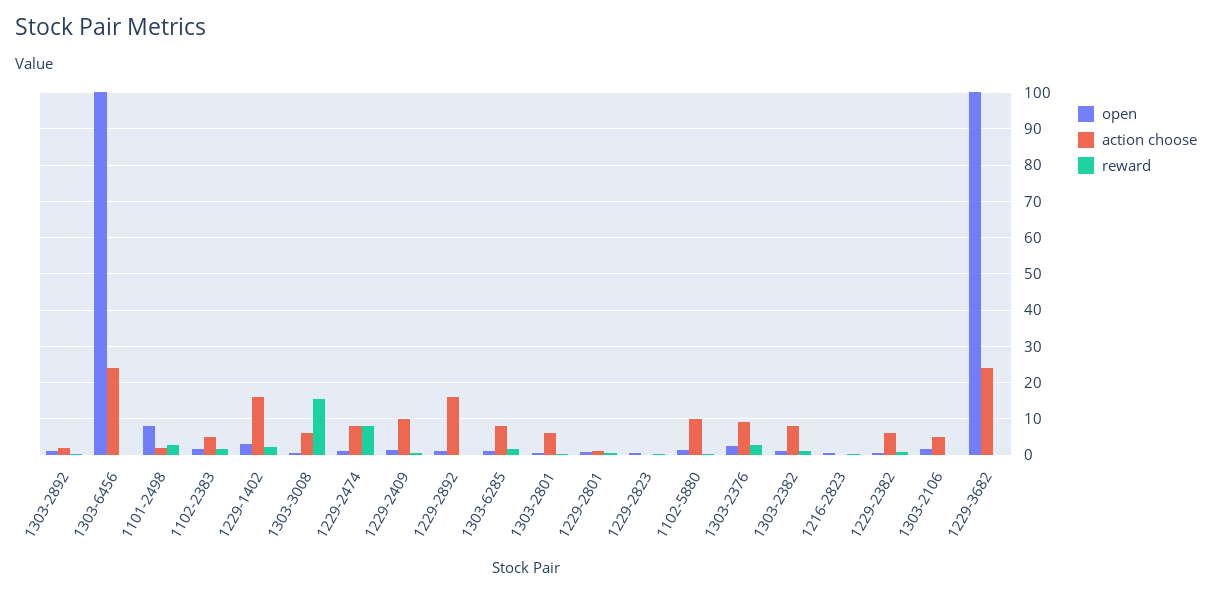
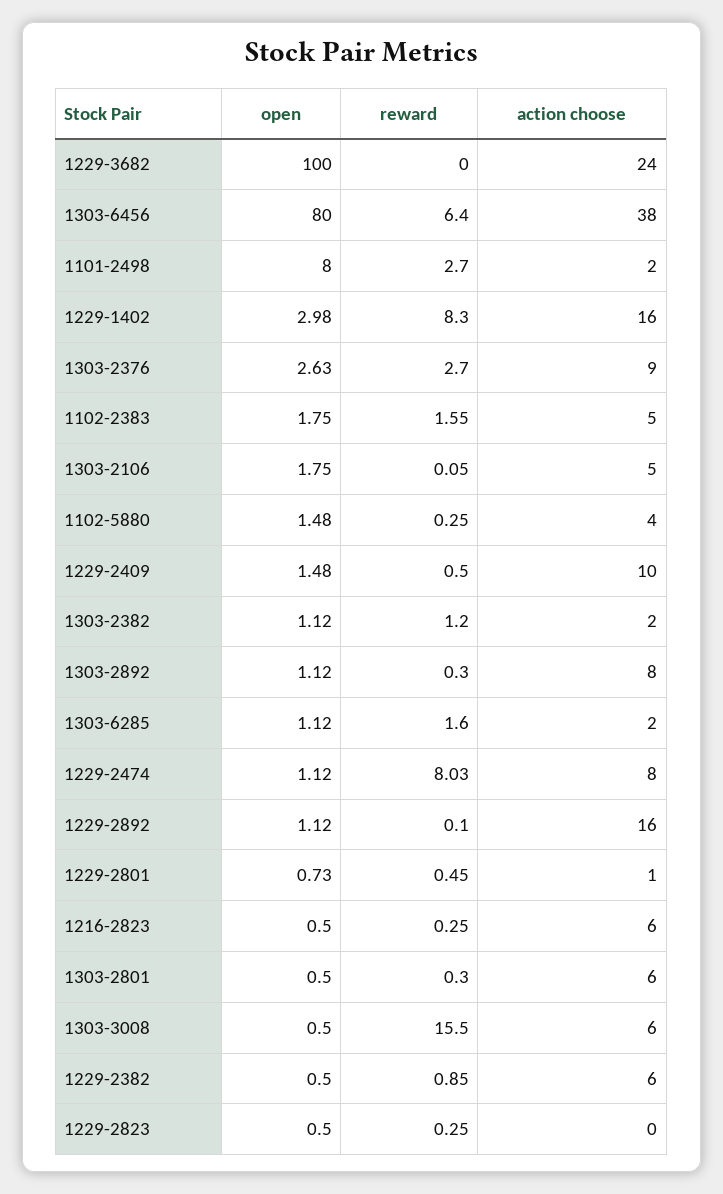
  {
    "open": {
      "1303-2892": 1.12,
-     "1303-6456": 100,
+     "1303-6456": 80,
      "1101-2498": 8,
      "1102-2383": 1.75,
      "1229-1402": 2.98,
      "1303-3008": 0.5,
      "1229-2474": 1.12,
      "1229-2409": 1.48,
      "1229-2892": 1.12,
      "1303-6285": 1.12,
      "1303-2801": 0.5,
      "1229-2801": 0.73,
      "1229-2823": 0.5,
      "1102-5880": 1.48,
      "1303-2376": 2.63,
      "1303-2382": 1.12,
      "1216-2823": 0.5,
      "1229-2382": 0.5,
      "1303-2106": 1.75,
      "1229-3682": 100
    },
    "action choose": {
-     "1303-2892": 2,
+     "1303-2892": 8,
-     "1303-6456": 24,
+     "1303-6456": 38,
      "1101-2498": 2,
      "1102-2383": 5,
      "1229-1402": 16,
      "1303-3008": 6,
      "1229-2474": 8,
      "1229-2409": 10,
      "1229-2892": 16,
-     "1303-6285": 8,
+     "1303-6285": 2,
      "1303-2801": 6,
      "1229-2801": 1,
      "1229-2823": 0,
-     "1102-5880": 10,
+     "1102-5880": 4,
      "1303-2376": 9,
-     "1303-2382": 8,
+     "1303-2382": 2,
-     "1216-2823": 0,
+     "1216-2823": 6,
      "1229-2382": 6,
      "1303-2106": 5,
      "1229-3682": 24
    },
    "reward": {
      "1303-2892": 0.3,
-     "1303-6456": 0,
+     "1303-6456": 6.4,
      "1101-2498": 2.7,
      "1102-2383": 1.55,
-     "1229-1402": 2,
+     "1229-1402": 8.3,
      "1303-3008": 15.5,
      "1229-2474": 8.03,
      "1229-2409": 0.5,
      "1229-2892": 0.1,
      "1303-6285": 1.6,
      "1303-2801": 0.3,
      "1229-2801": 0.45,
      "1229-2823": 0.25,
      "1102-5880": 0.25,
      "1303-2376": 2.7,
      "1303-2382": 1.2,
      "1216-2823": 0.25,
      "1229-2382": 0.85,
      "1303-2106": 0.05,
      "1229-3682": 0
    }
  }

